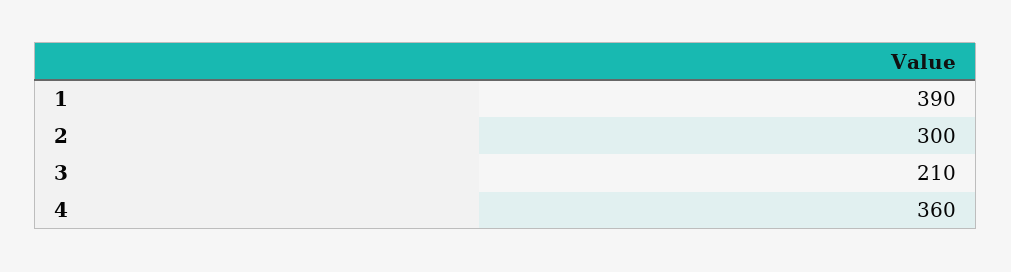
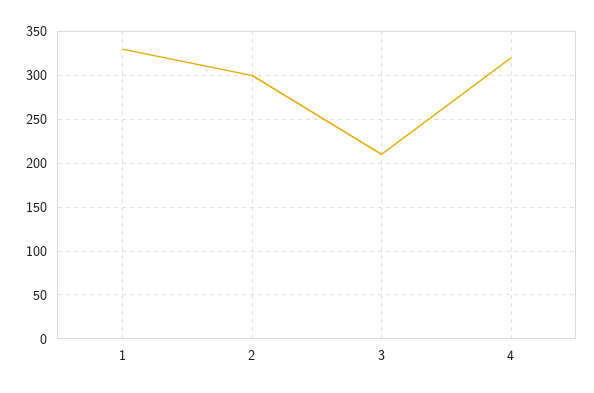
  {
-   "1": 390,
+   "1": 330,
    "2": 300,
    "3": 210,
-   "4": 360
+   "4": 320
  }

